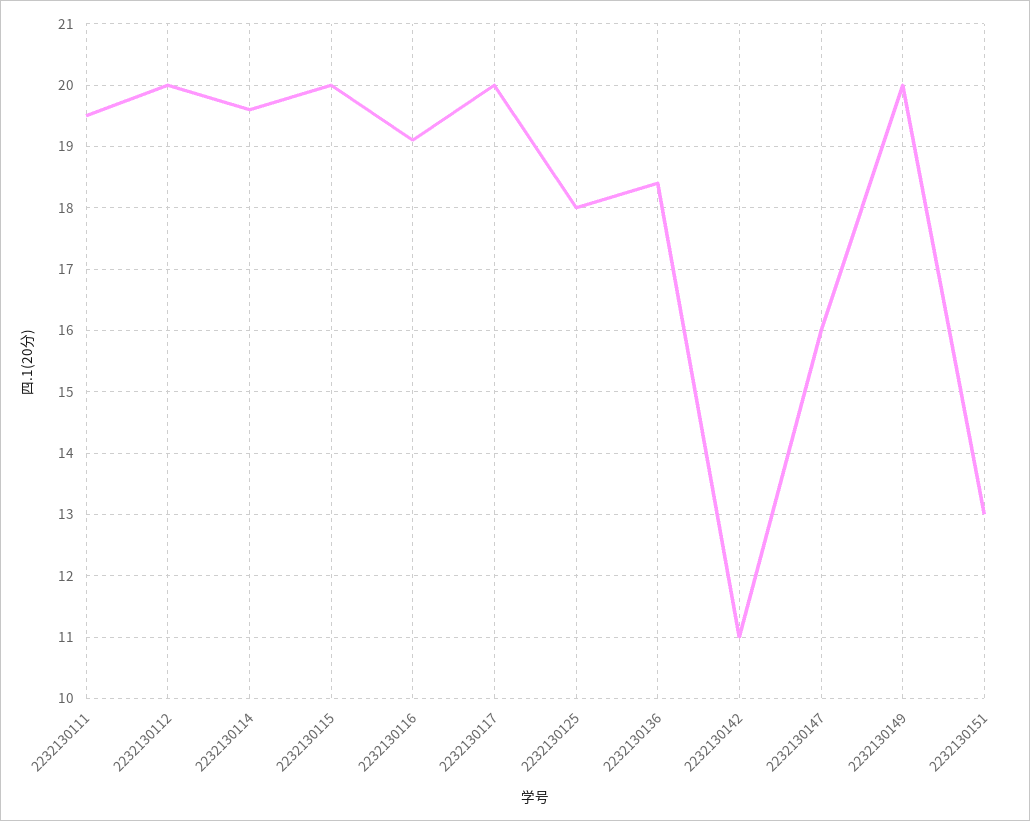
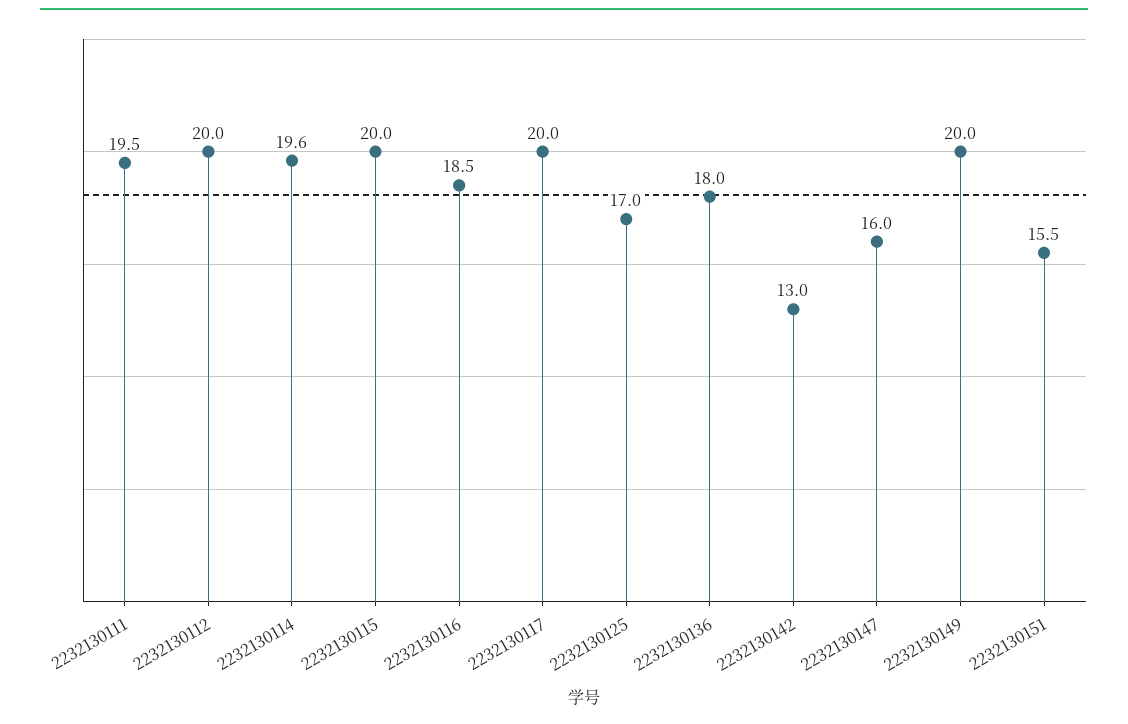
  {
    "2232130111": 19.5,
    "2232130112": 20,
    "2232130114": 19.6,
    "2232130115": 20,
-   "2232130116": 19.1,
+   "2232130116": 18.5,
    "2232130117": 20,
-   "2232130125": 18,
+   "2232130125": 17,
-   "2232130136": 18.4,
+   "2232130136": 18,
-   "2232130142": 11,
+   "2232130142": 13,
    "2232130147": 16,
    "2232130149": 20,
-   "2232130151": 13
+   "2232130151": 15.5
  }

